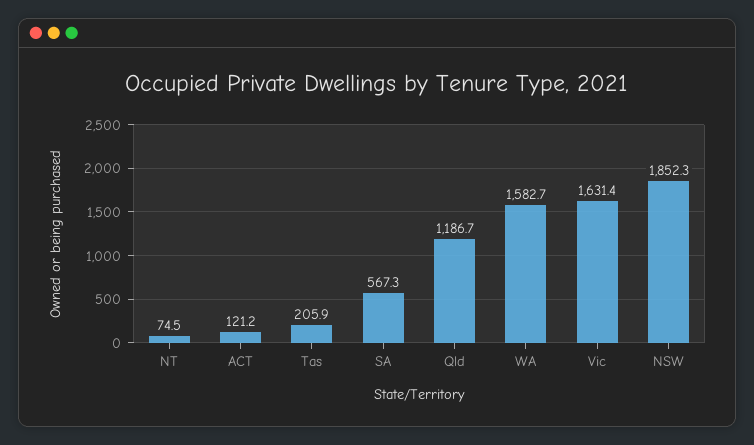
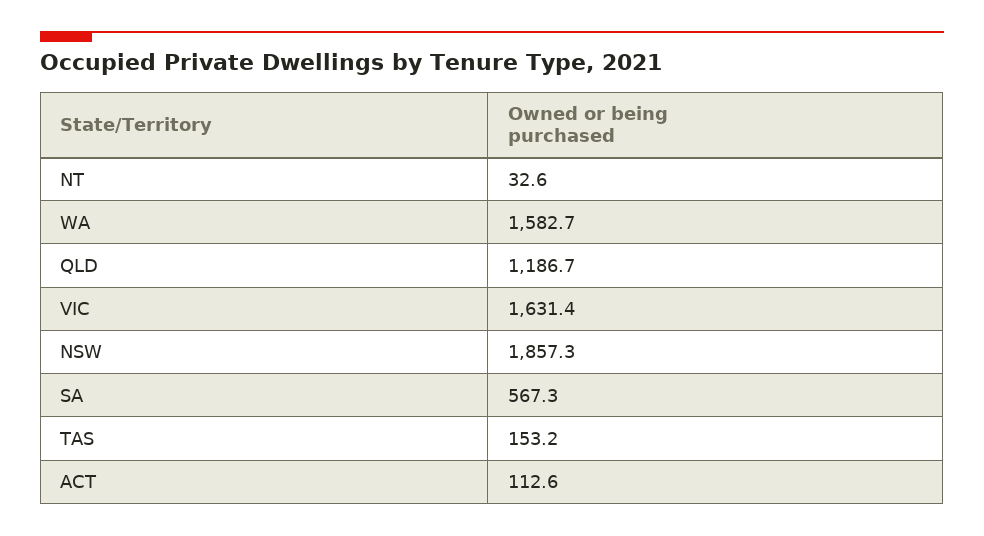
  {
-   "NT": 74.5,
+   "NT": 32.6,
-   "ACT": 121.2,
+   "ACT": 112.6,
-   "Tas": 205.9,
+   "Tas": 153.2,
    "SA": 567.3,
    "Qld": 1186.7,
    "WA": 1582.7,
    "Vic": 1631.4,
-   "NSW": 1852.3
+   "NSW": 1857.3
  }

